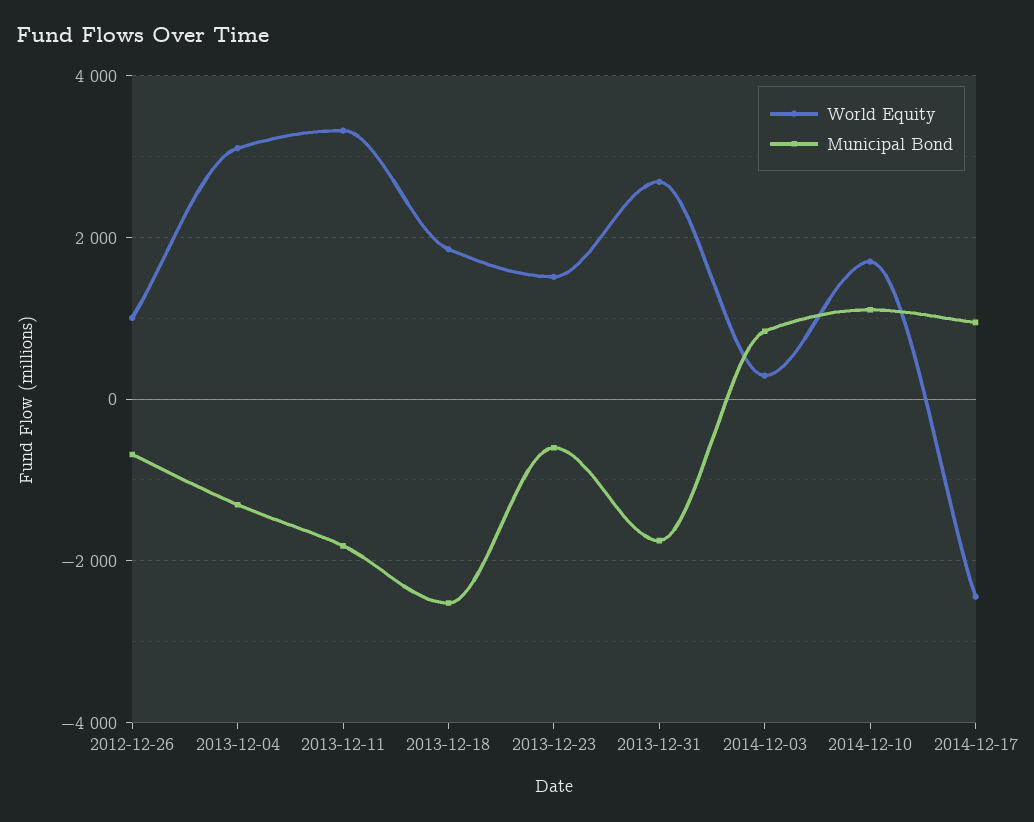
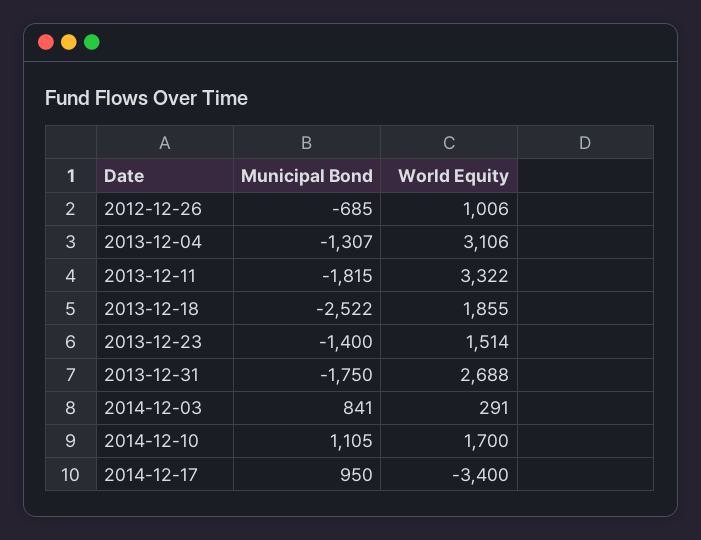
  {
    "World Equity": {
      "2012-12-26": 1006,
      "2013-12-04": 3106,
      "2013-12-11": 3322,
      "2013-12-18": 1855,
      "2013-12-23": 1514,
      "2013-12-31": 2688,
      "2014-12-03": 291,
      "2014-12-10": 1700,
-     "2014-12-17": -2400
+     "2014-12-17": -3400
    },
    "Municipal Bond": {
      "2012-12-26": -685,
      "2013-12-04": -1307,
      "2013-12-11": -1815,
      "2013-12-18": -2522,
-     "2013-12-23": -600,
+     "2013-12-23": -1400,
      "2013-12-31": -1750,
      "2014-12-03": 841,
      "2014-12-10": 1105,
      "2014-12-17": 950
    }
  }

